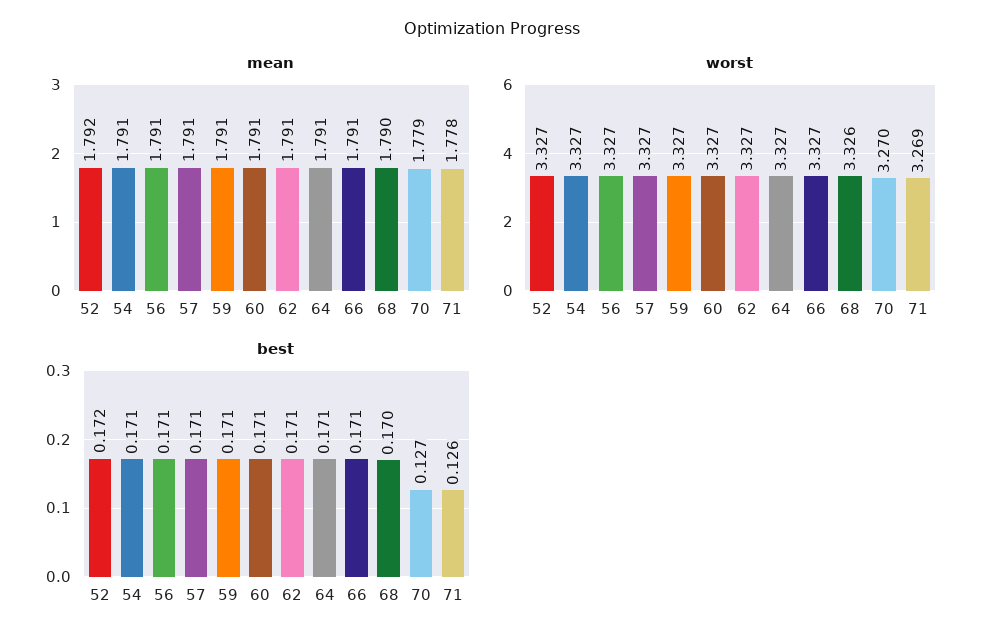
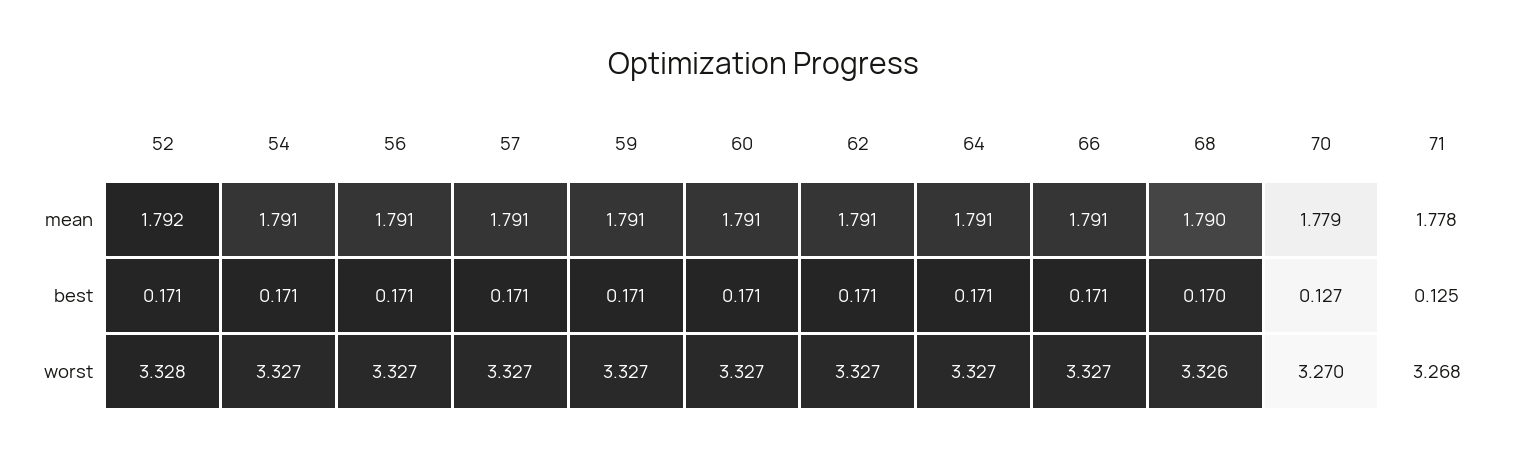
  {
    "mean": {
      "52": 1.792,
      "54": 1.791,
      "56": 1.791,
      "57": 1.791,
      "59": 1.791,
      "60": 1.791,
      "62": 1.791,
      "64": 1.791,
      "66": 1.791,
      "68": 1.79,
      "70": 1.779,
      "71": 1.778
    },
    "worst": {
-     "52": 3.327,
+     "52": 3.328,
      "54": 3.327,
      "56": 3.327,
      "57": 3.327,
      "59": 3.327,
      "60": 3.327,
      "62": 3.327,
      "64": 3.327,
      "66": 3.327,
      "68": 3.326,
      "70": 3.27,
-     "71": 3.269
+     "71": 3.268
    },
    "best": {
-     "52": 0.172,
+     "52": 0.171,
      "54": 0.171,
      "56": 0.171,
      "57": 0.171,
      "59": 0.171,
      "60": 0.171,
      "62": 0.171,
      "64": 0.171,
      "66": 0.171,
      "68": 0.17,
      "70": 0.127,
-     "71": 0.126
+     "71": 0.125
    }
  }

